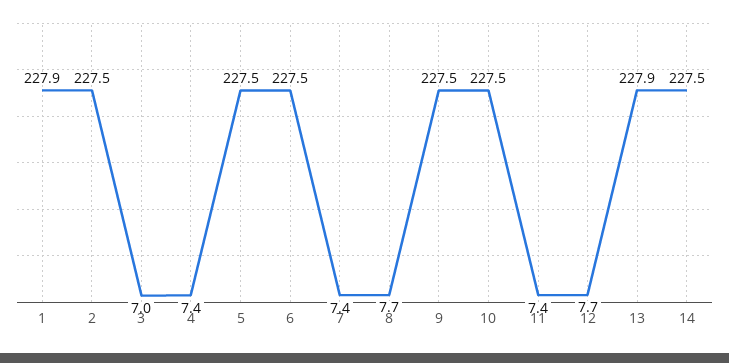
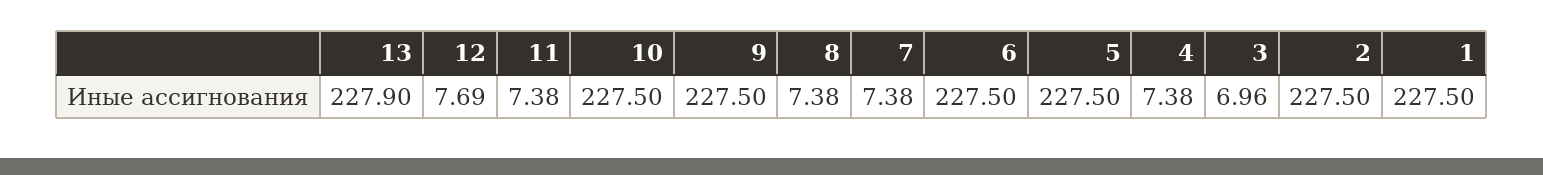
  {
-   "1": 227.9,
+   "1": 227.5,
    "2": 227.5,
    "3": 6.96,
    "4": 7.38,
    "5": 227.5,
    "6": 227.5,
    "7": 7.38,
-   "8": 7.7,
+   "8": 7.38,
    "9": 227.5,
    "10": 227.5,
    "11": 7.38,
    "12": 7.69,
-   "13": 227.9,
+   "13": 227.9
-   "14": 227.5
  }

